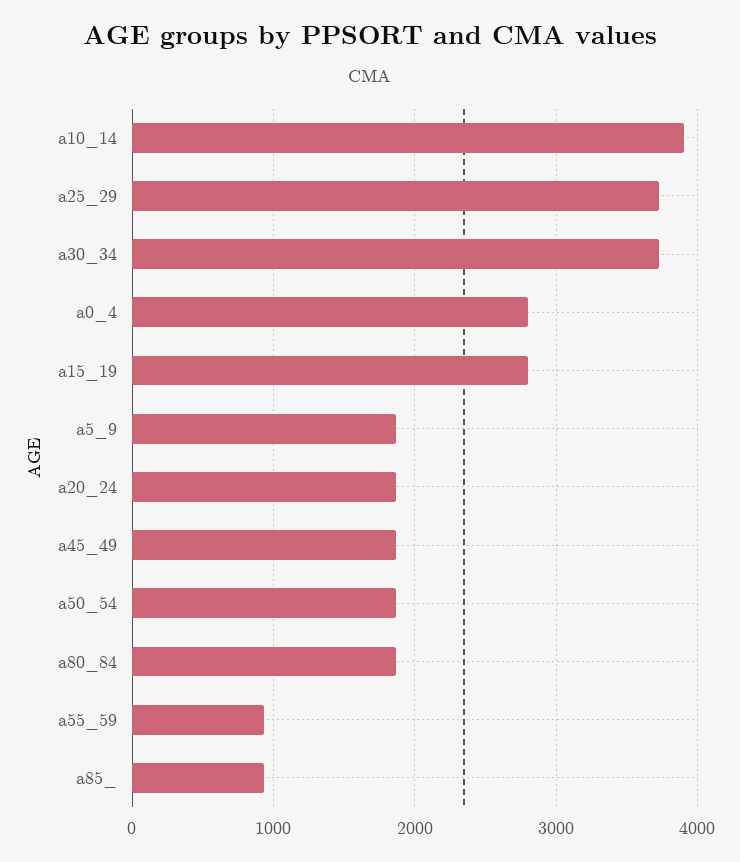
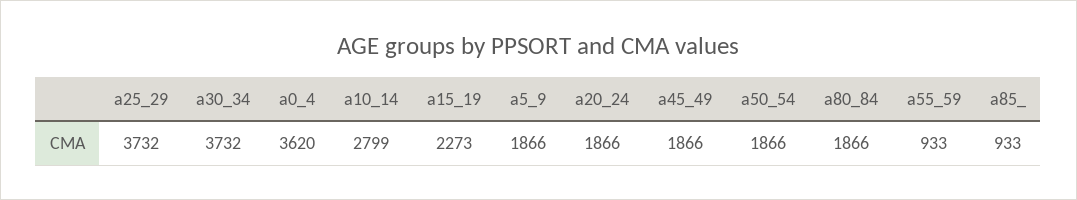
  {
-   "a10_14": 3900,
+   "a10_14": 2799,
    "a25_29": 3732,
    "a30_34": 3732,
-   "a0_4": 2800,
+   "a0_4": 3620,
-   "a15_19": 2800,
+   "a15_19": 2273,
    "a5_9": 1866,
    "a20_24": 1866,
    "a45_49": 1866,
    "a50_54": 1866,
    "a80_84": 1866,
    "a55_59": 933,
    "a85_": 933
  }

